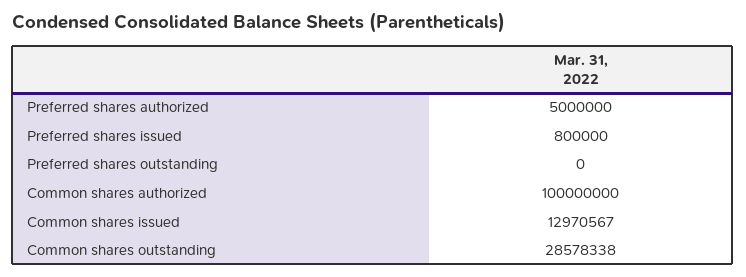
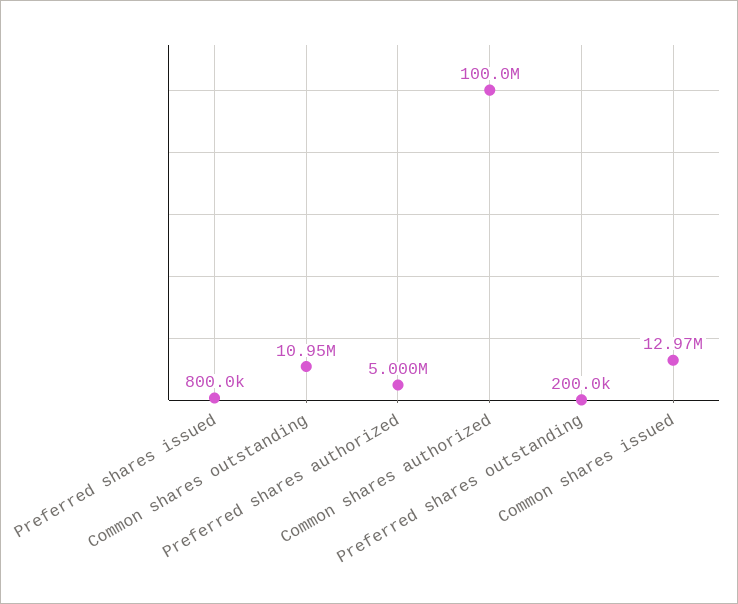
  {
    "Preferred shares authorized": 5000000,
    "Preferred shares issued": 800000,
-   "Preferred shares outstanding": 0,
+   "Preferred shares outstanding": 200000,
    "Common shares authorized": 100000000,
    "Common shares issued": 12970567,
-   "Common shares outstanding": 28578338
+   "Common shares outstanding": 10950000
  }

